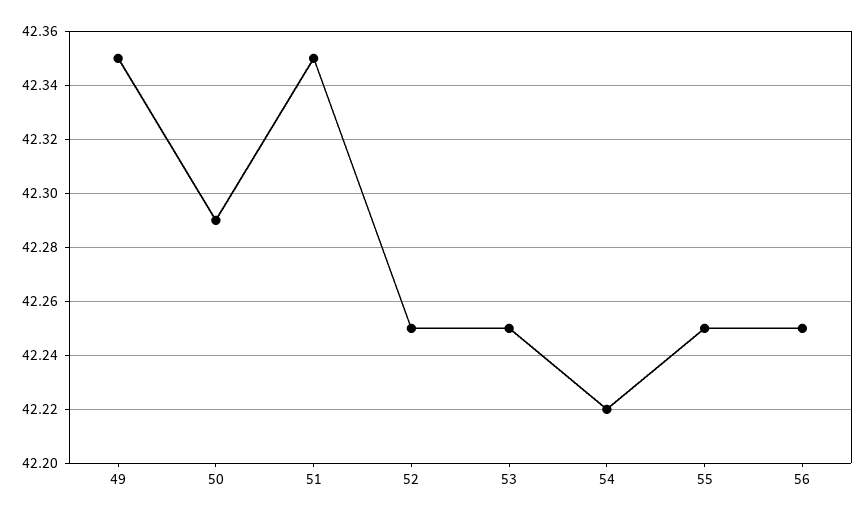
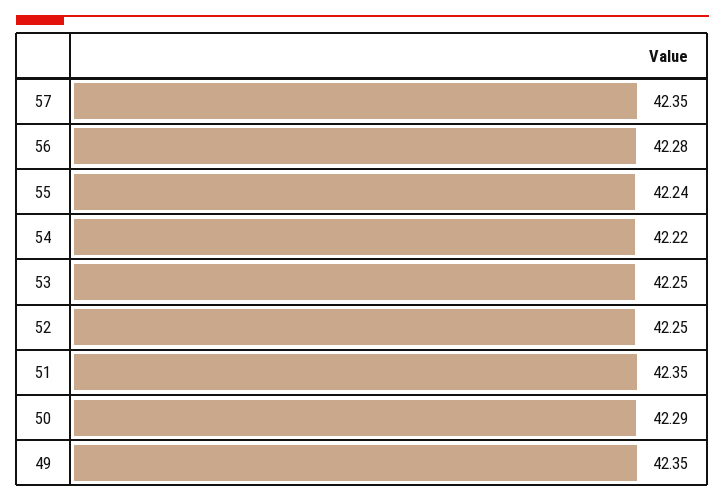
  {
    "49": 42.35,
    "50": 42.29,
    "51": 42.35,
    "52": 42.25,
    "53": 42.25,
    "54": 42.22,
-   "55": 42.25,
+   "55": 42.24,
-   "56": 42.25
+   "56": 42.28,
+   "57": 42.35
  }

